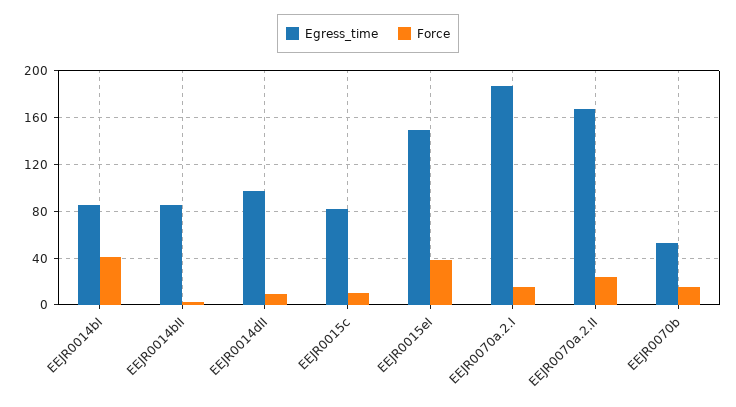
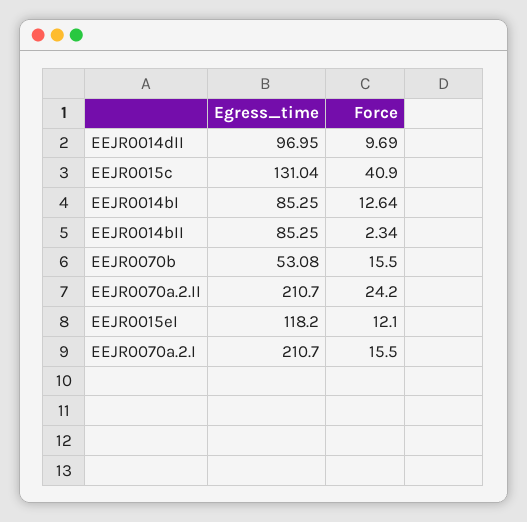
  {
    "Egress_time": {
      "EEJR0014bI": 85.25,
      "EEJR0014bII": 85.25,
      "EEJR0014dII": 96.95,
-     "EEJR0015c": 80,
+     "EEJR0015c": 131.04,
-     "EEJR0015eI": 150,
+     "EEJR0015eI": 118.2,
-     "EEJR0070a.2.I": 190,
+     "EEJR0070a.2.I": 210.7,
-     "EEJR0070a.2.II": 170,
+     "EEJR0070a.2.II": 210.7,
      "EEJR0070b": 53.08
    },
    "Force": {
-     "EEJR0014bI": 40,
+     "EEJR0014bI": 12.64,
      "EEJR0014bII": 2.34,
      "EEJR0014dII": 9.69,
-     "EEJR0015c": 10,
+     "EEJR0015c": 40.9,
-     "EEJR0015eI": 40,
+     "EEJR0015eI": 12.1,
      "EEJR0070a.2.I": 15.5,
      "EEJR0070a.2.II": 24.2,
      "EEJR0070b": 15.5
    }
  }

